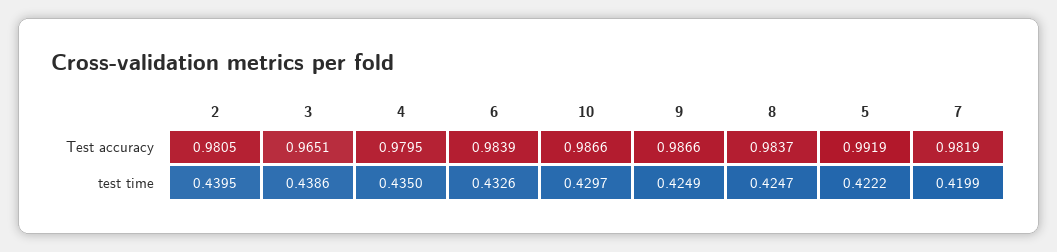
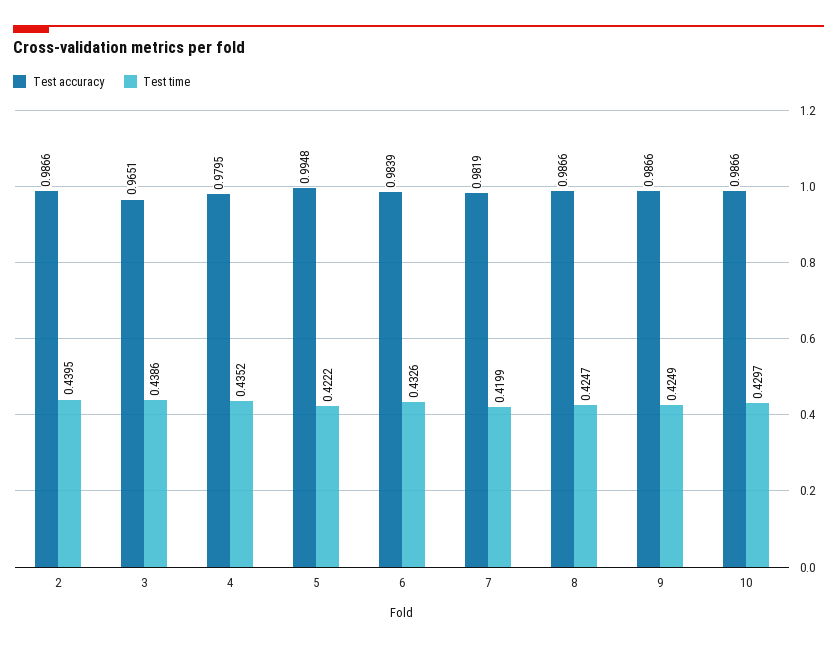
  {
    "Test accuracy": {
-     "2": 0.9805,
+     "2": 0.9866,
      "3": 0.9651,
      "4": 0.9795,
      "6": 0.9839,
      "10": 0.9866,
      "9": 0.9866,
-     "8": 0.9837,
+     "8": 0.9866,
-     "5": 0.9919,
+     "5": 0.9948,
      "7": 0.9819
    },
    "test time": {
      "2": 0.4395,
      "3": 0.4386,
-     "4": 0.435,
+     "4": 0.4352,
      "6": 0.4326,
      "10": 0.4297,
      "9": 0.4249,
      "8": 0.4247,
      "5": 0.4222,
      "7": 0.4199
    }
  }

